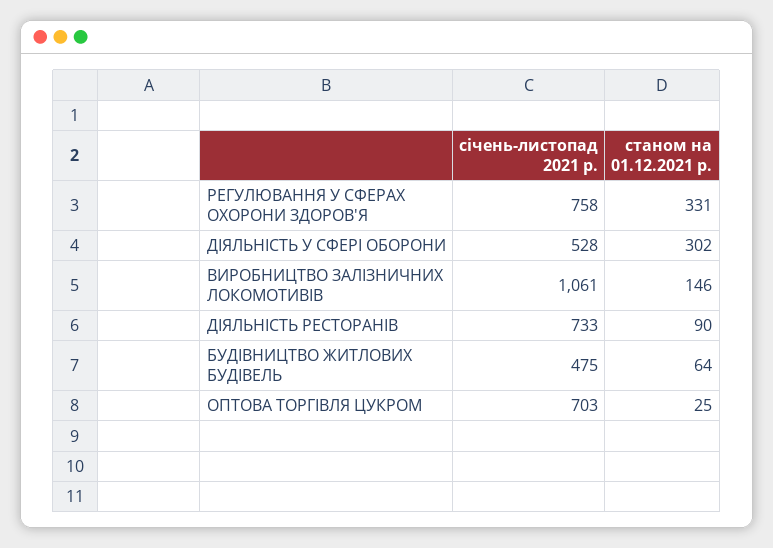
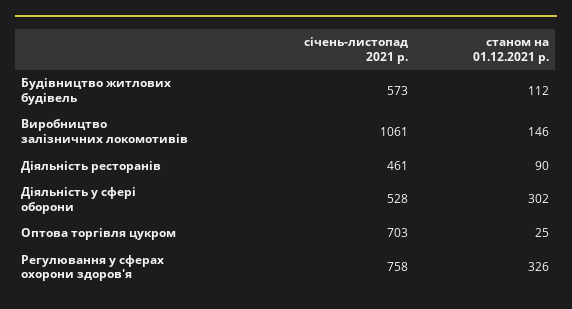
  {
    "січень-листопад 2021 р.": {
      "РЕГУЛЮВАННЯ У СФЕРАХ ОХОРОНИ ЗДОРОВ'Я": 758,
      "ДІЯЛЬНІСТЬ У СФЕРІ ОБОРОНИ": 528,
      "ВИРОБНИЦТВО ЗАЛІЗНИЧНИХ ЛОКОМОТИВІВ": 1061,
-     "ДІЯЛЬНІСТЬ РЕСТОРАНІВ": 733,
+     "ДІЯЛЬНІСТЬ РЕСТОРАНІВ": 461,
-     "БУДІВНИЦТВО ЖИТЛОВИХ БУДІВЕЛЬ": 475,
+     "БУДІВНИЦТВО ЖИТЛОВИХ БУДІВЕЛЬ": 573,
      "ОПТОВА ТОРГІВЛЯ ЦУКРОМ": 703
    },
    "станом на 01.12.2021 р.": {
-     "РЕГУЛЮВАННЯ У СФЕРАХ ОХОРОНИ ЗДОРОВ'Я": 331,
+     "РЕГУЛЮВАННЯ У СФЕРАХ ОХОРОНИ ЗДОРОВ'Я": 326,
      "ДІЯЛЬНІСТЬ У СФЕРІ ОБОРОНИ": 302,
      "ВИРОБНИЦТВО ЗАЛІЗНИЧНИХ ЛОКОМОТИВІВ": 146,
      "ДІЯЛЬНІСТЬ РЕСТОРАНІВ": 90,
-     "БУДІВНИЦТВО ЖИТЛОВИХ БУДІВЕЛЬ": 64,
+     "БУДІВНИЦТВО ЖИТЛОВИХ БУДІВЕЛЬ": 112,
      "ОПТОВА ТОРГІВЛЯ ЦУКРОМ": 25
    }
  }

